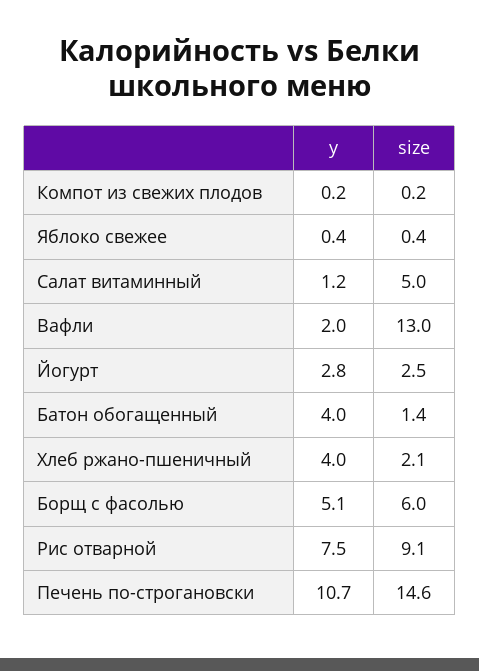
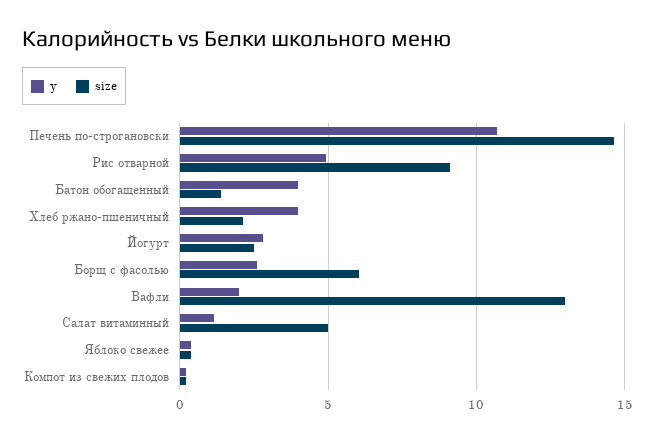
  {
    "y": {
      "Компот из свежих плодов": 0.2,
      "Яблоко свежее": 0.4,
      "Салат витаминный": 1.2,
      "Вафли": 2,
      "Йогурт": 2.8,
      "Батон обогащенный": 4,
      "Хлеб ржано-пшеничный": 4,
-     "Борщ с фасолью": 5.1,
+     "Борщ с фасолью": 2.5,
-     "Рис отварной": 7.5,
+     "Рис отварной": 5,
      "Печень по-строгановски": 10.7
    },
    "size": {
      "Компот из свежих плодов": 0.2,
      "Яблоко свежее": 0.4,
      "Салат витаминный": 5,
      "Вафли": 13,
      "Йогурт": 2.5,
      "Батон обогащенный": 1.4,
      "Хлеб ржано-пшеничный": 2.1,
      "Борщ с фасолью": 6,
      "Рис отварной": 9.1,
      "Печень по-строгановски": 14.6
    }
  }

